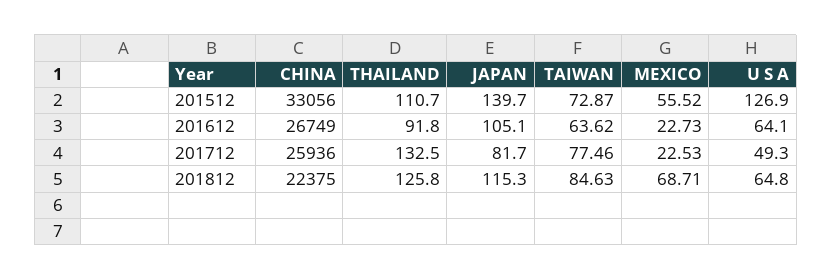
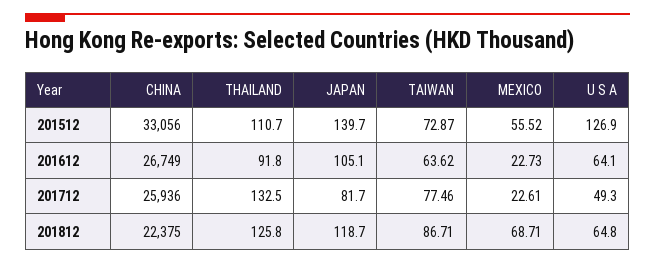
  {
    "CHINA": {
      "201512": 33056,
      "201612": 26749,
      "201712": 25936,
      "201812": 22375
    },
    "THAILAND": {
      "201512": 110.7,
      "201612": 91.8,
      "201712": 132.5,
      "201812": 125.8
    },
    "JAPAN": {
      "201512": 139.7,
      "201612": 105.1,
      "201712": 81.7,
-     "201812": 115.3
+     "201812": 118.7
    },
    "TAIWAN": {
      "201512": 72.87,
      "201612": 63.62,
      "201712": 77.46,
-     "201812": 84.63
+     "201812": 86.71
    },
    "MEXICO": {
      "201512": 55.52,
      "201612": 22.73,
-     "201712": 22.53,
+     "201712": 22.61,
      "201812": 68.71
    },
    "U S A": {
      "201512": 126.9,
      "201612": 64.1,
      "201712": 49.3,
      "201812": 64.8
    }
  }

